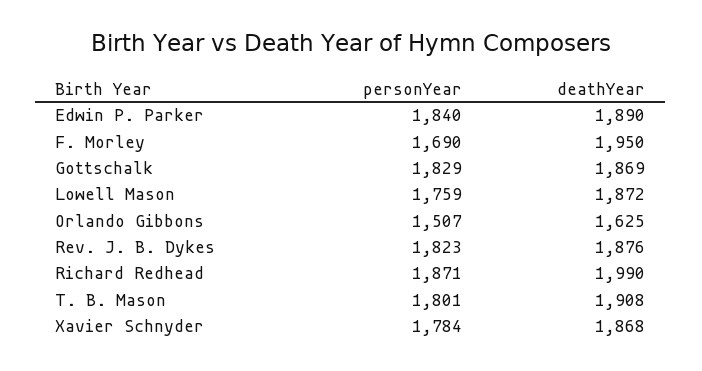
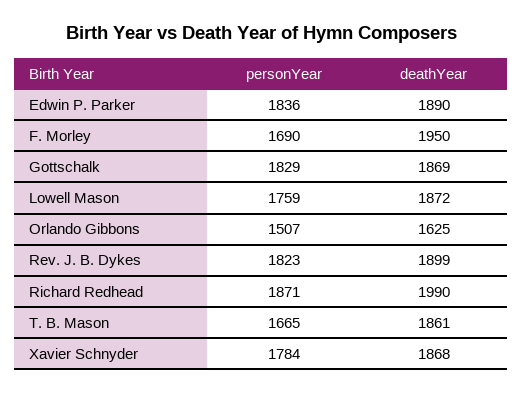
  {
    "personYear": {
-     "Edwin P. Parker": 1840,
+     "Edwin P. Parker": 1836,
      "F. Morley": 1690,
      "Gottschalk": 1829,
      "Lowell Mason": 1759,
      "Orlando Gibbons": 1507,
      "Rev. J. B. Dykes": 1823,
      "Richard Redhead": 1871,
-     "T. B. Mason": 1801,
+     "T. B. Mason": 1665,
      "Xavier Schnyder": 1784
    },
    "deathYear": {
      "Edwin P. Parker": 1890,
      "F. Morley": 1950,
      "Gottschalk": 1869,
      "Lowell Mason": 1872,
      "Orlando Gibbons": 1625,
-     "Rev. J. B. Dykes": 1876,
+     "Rev. J. B. Dykes": 1899,
      "Richard Redhead": 1990,
-     "T. B. Mason": 1908,
+     "T. B. Mason": 1861,
      "Xavier Schnyder": 1868
    }
  }

